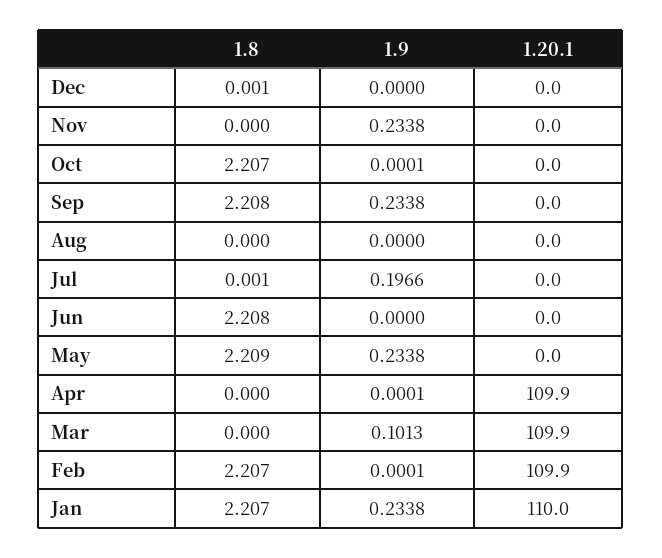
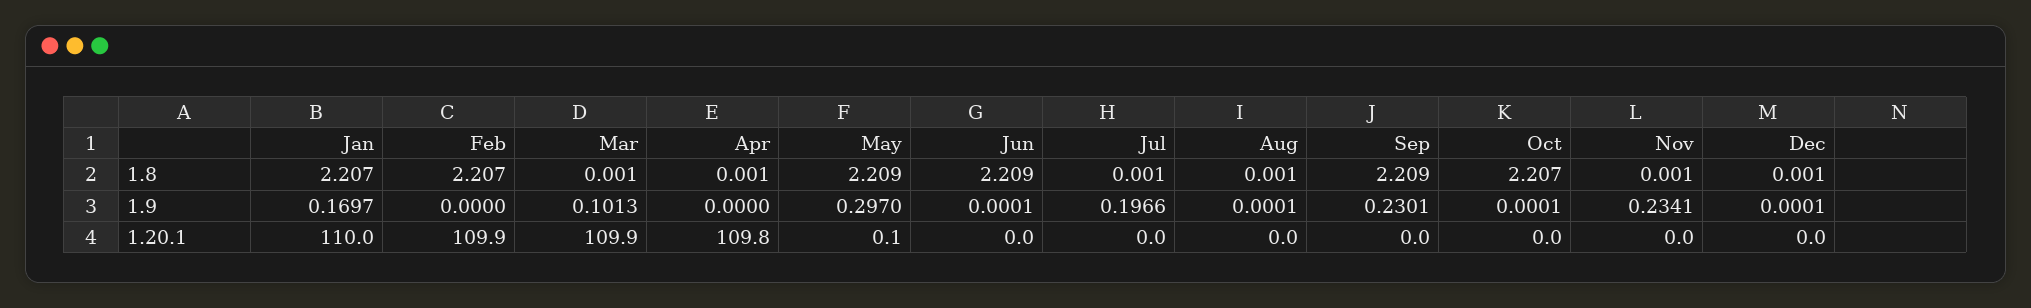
  {
    "1.8": {
      "Dec": 0.001,
-     "Nov": 0,
+     "Nov": 0.001,
      "Oct": 2.207,
-     "Sep": 2.208,
+     "Sep": 2.209,
-     "Aug": 0,
+     "Aug": 0.001,
      "Jul": 0.001,
-     "Jun": 2.208,
+     "Jun": 2.209,
      "May": 2.209,
-     "Apr": 0,
+     "Apr": 0.001,
-     "Mar": 0,
+     "Mar": 0.001,
      "Feb": 2.207,
      "Jan": 2.207
    },
    "1.9": {
-     "Dec": 0,
+     "Dec": 0.0001,
-     "Nov": 0.2338,
+     "Nov": 0.2341,
      "Oct": 0.0001,
-     "Sep": 0.2338,
+     "Sep": 0.2301,
-     "Aug": 0,
+     "Aug": 0.0001,
      "Jul": 0.1966,
-     "Jun": 0,
+     "Jun": 0.0001,
-     "May": 0.2338,
+     "May": 0.297,
-     "Apr": 0.0001,
+     "Apr": 0,
      "Mar": 0.1013,
-     "Feb": 0.0001,
+     "Feb": 0,
-     "Jan": 0.2338
+     "Jan": 0.1697
    },
    "1.20.1": {
      "Dec": 0,
      "Nov": 0,
      "Oct": 0,
      "Sep": 0,
      "Aug": 0,
      "Jul": 0,
      "Jun": 0,
-     "May": 0,
+     "May": 0.1,
-     "Apr": 109.9,
+     "Apr": 109.8,
      "Mar": 109.9,
      "Feb": 109.9,
      "Jan": 110
    }
  }

